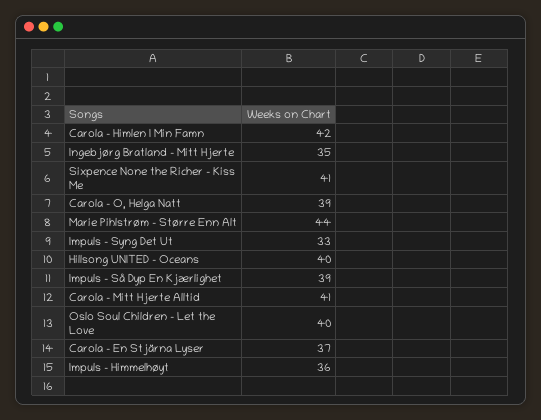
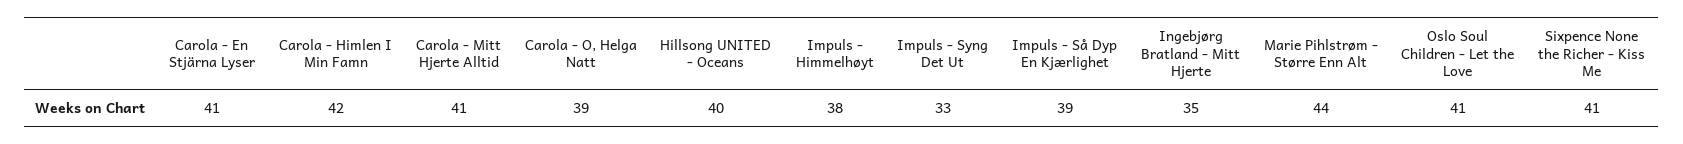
  {
    "Carola - Himlen I Min Famn": 42,
    "Ingebjørg Bratland - Mitt Hjerte": 35,
    "Sixpence None the Richer - Kiss Me": 41,
    "Carola - O, Helga Natt": 39,
    "Marie Pihlstrøm - Større Enn Alt": 44,
    "Impuls - Syng Det Ut": 33,
    "Hillsong UNITED - Oceans": 40,
    "Impuls - Så Dyp En Kjærlighet": 39,
    "Carola - Mitt Hjerte Alltid": 41,
-   "Oslo Soul Children - Let the Love": 40,
+   "Oslo Soul Children - Let the Love": 41,
-   "Carola - En Stjärna Lyser": 37,
+   "Carola - En Stjärna Lyser": 41,
-   "Impuls - Himmelhøyt": 36
+   "Impuls - Himmelhøyt": 38
  }

